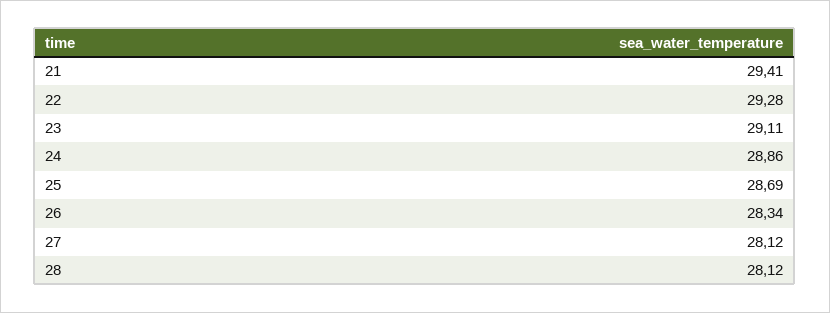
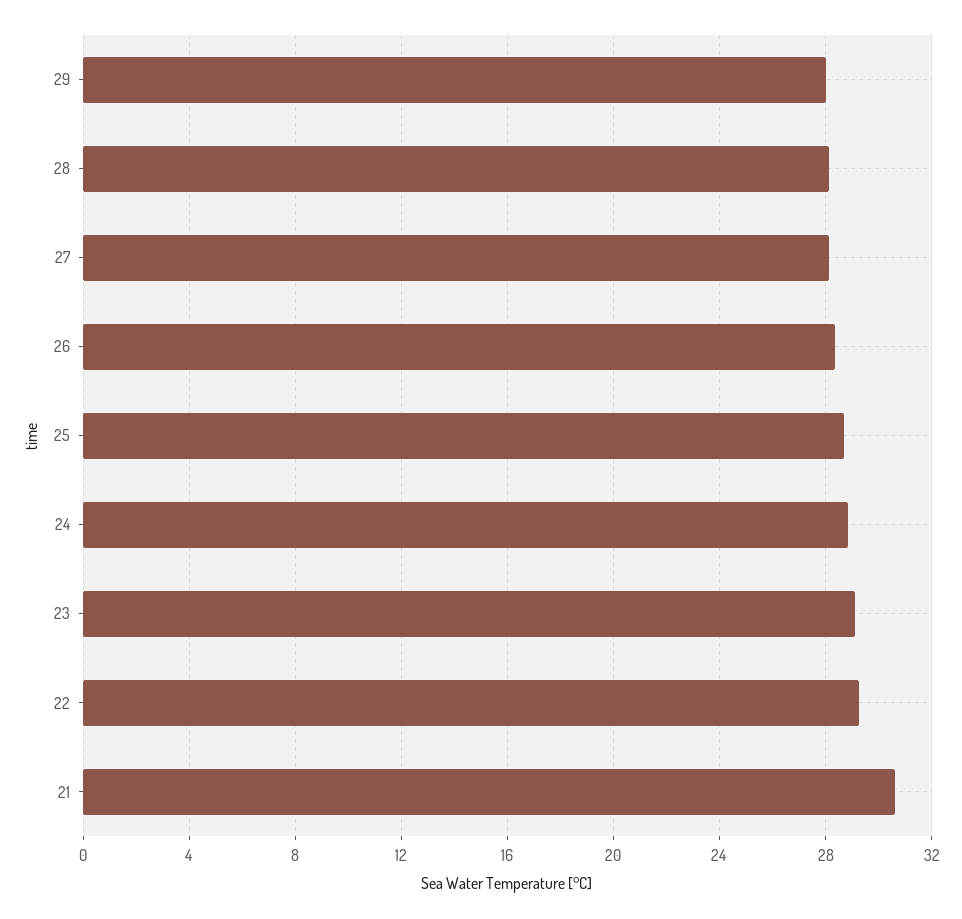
  {
-   "21": 29.41,
+   "21": 30.5,
    "22": 29.28,
    "23": 29.11,
    "24": 28.86,
    "25": 28.69,
    "26": 28.34,
    "27": 28.12,
-   "28": 28.12
+   "28": 28.12,
+   "29": 28
  }

